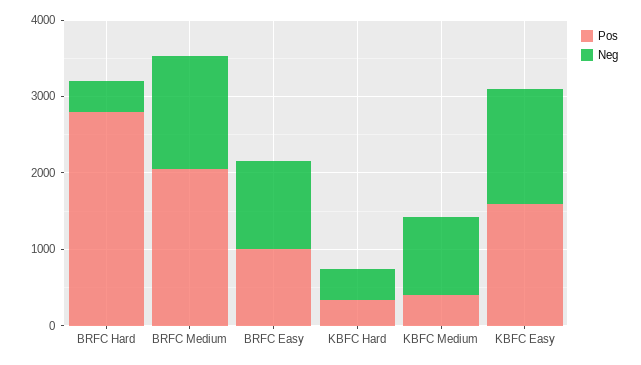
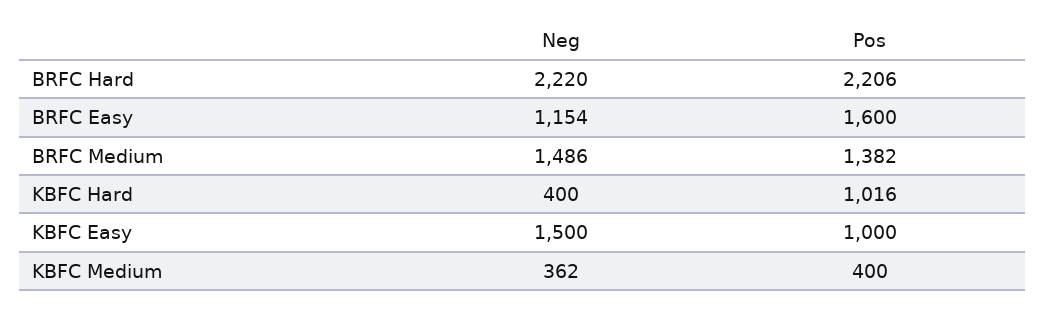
  {
    "Pos": {
-     "BRFC Hard": 2800,
+     "BRFC Hard": 2206,
-     "BRFC Medium": 2000,
+     "BRFC Medium": 1382,
-     "BRFC Easy": 1000,
+     "BRFC Easy": 1600,
-     "KBFC Hard": 400,
+     "KBFC Hard": 1016,
      "KBFC Medium": 400,
-     "KBFC Easy": 1600
+     "KBFC Easy": 1000
    },
    "Neg": {
-     "BRFC Hard": 400,
+     "BRFC Hard": 2220,
      "BRFC Medium": 1486,
      "BRFC Easy": 1154,
      "KBFC Hard": 400,
-     "KBFC Medium": 1000,
+     "KBFC Medium": 362,
      "KBFC Easy": 1500
    }
  }

